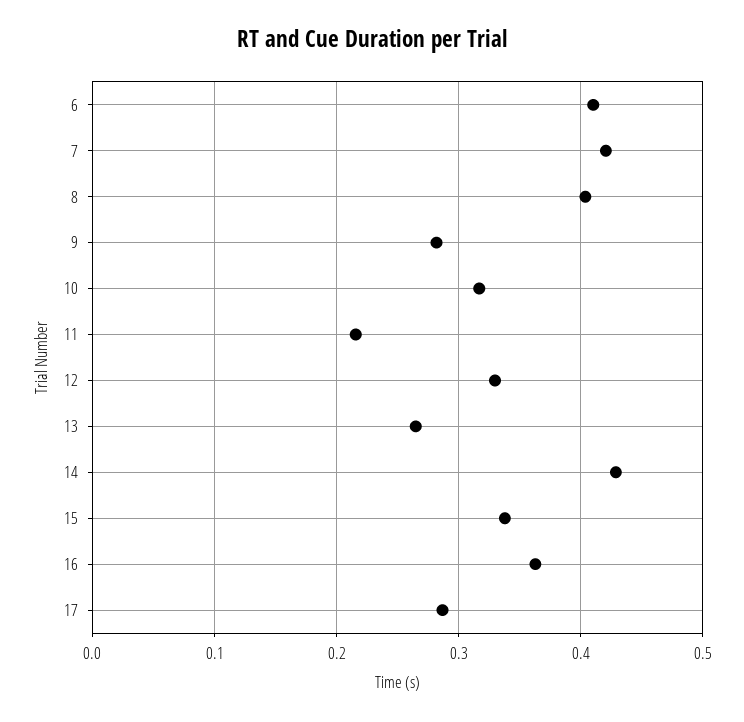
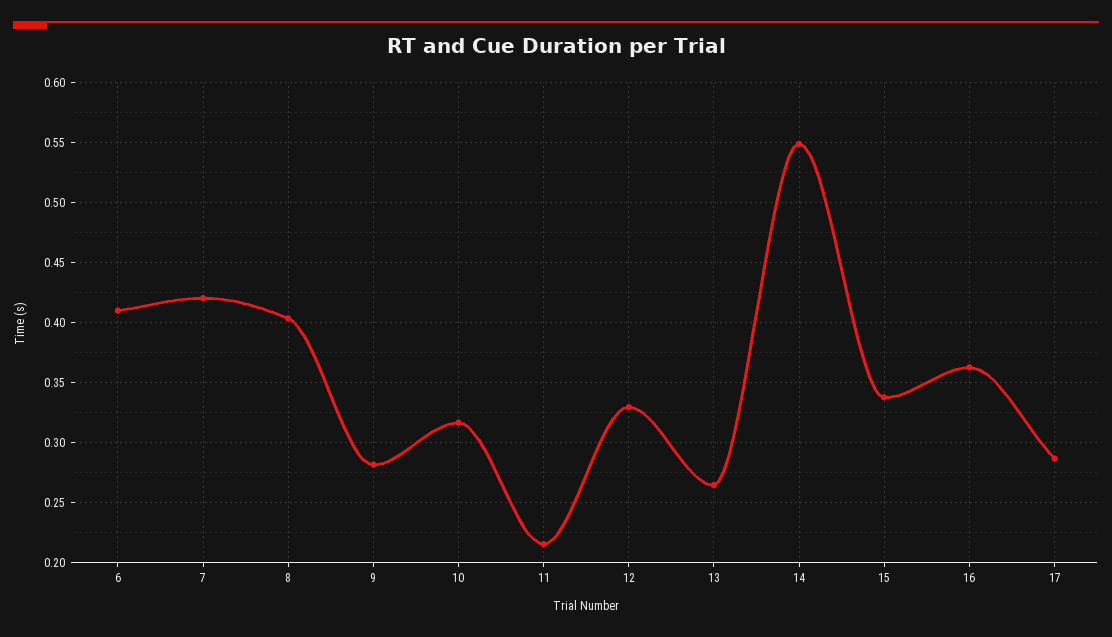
  {
    "6": 0.41,
    "7": 0.42,
    "8": 0.405,
    "9": 0.28,
    "10": 0.315,
    "11": 0.215,
    "12": 0.33,
    "13": 0.265,
-   "14": 0.43,
+   "14": 0.55,
    "15": 0.34,
    "16": 0.365,
    "17": 0.285
  }

